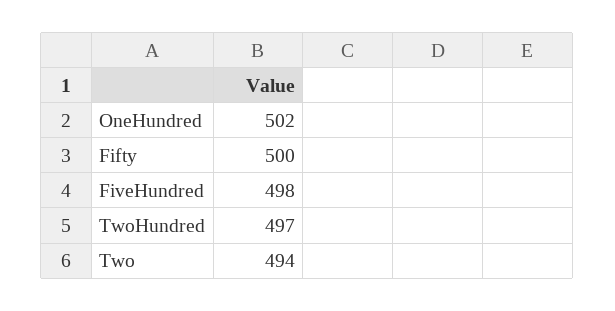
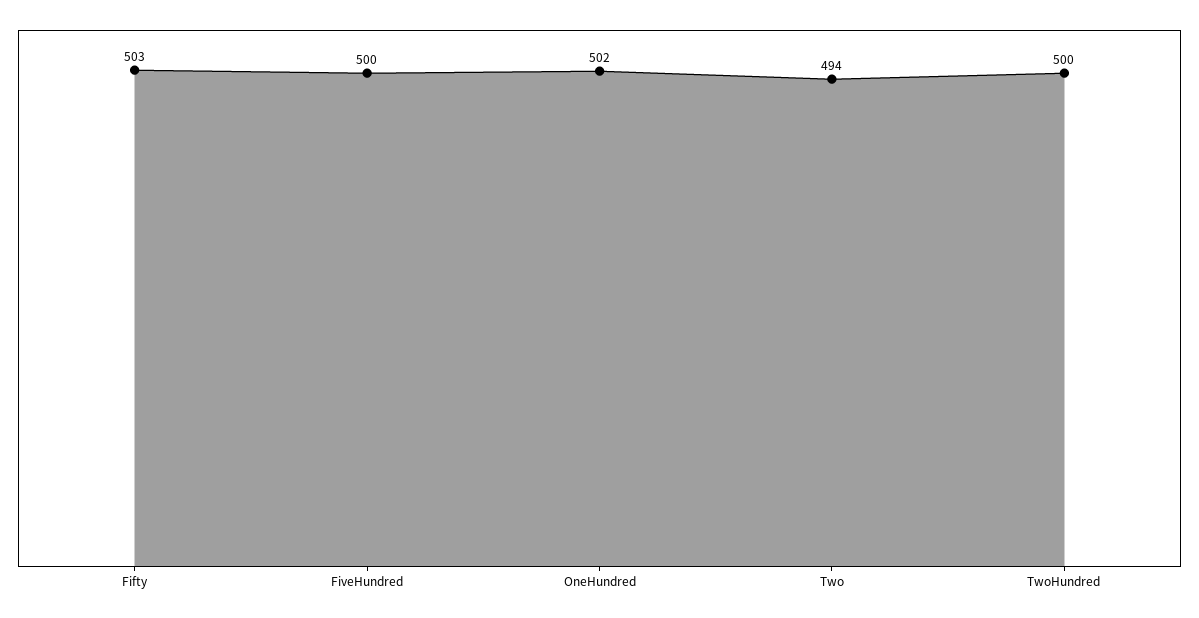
  {
    "OneHundred": 502,
-   "Fifty": 500,
+   "Fifty": 503,
-   "FiveHundred": 498,
+   "FiveHundred": 500,
-   "TwoHundred": 497,
+   "TwoHundred": 500,
    "Two": 494
  }

